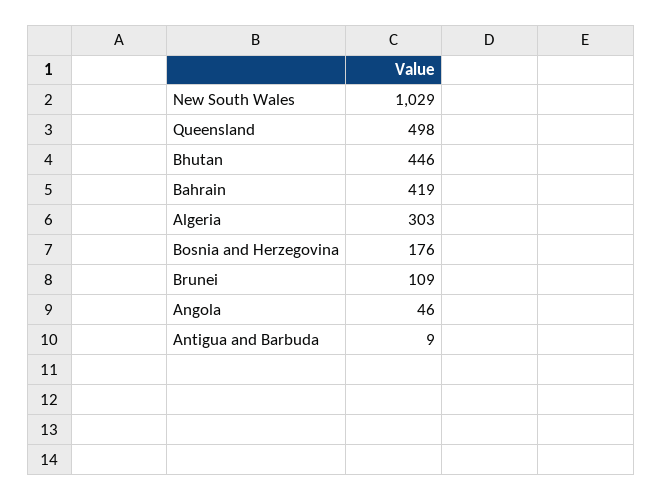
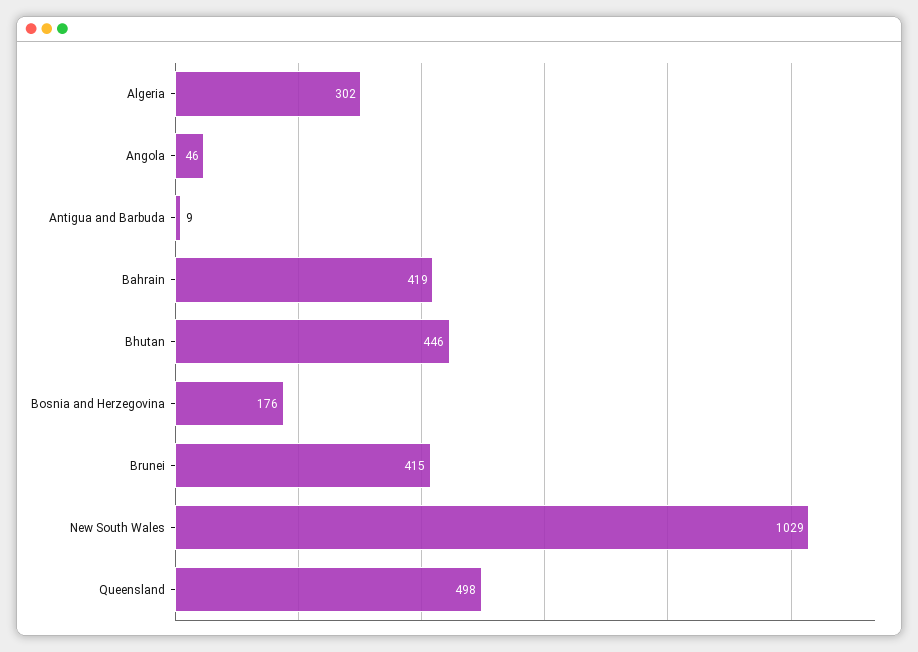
  {
    "New South Wales": 1029,
    "Queensland": 498,
    "Bhutan": 446,
    "Bahrain": 419,
-   "Algeria": 303,
+   "Algeria": 302,
    "Bosnia and Herzegovina": 176,
-   "Brunei": 109,
+   "Brunei": 415,
    "Angola": 46,
    "Antigua and Barbuda": 9
  }

